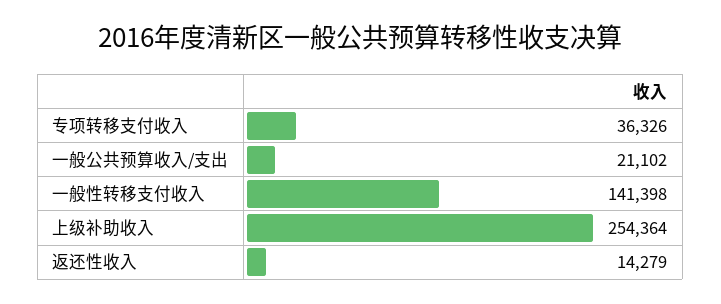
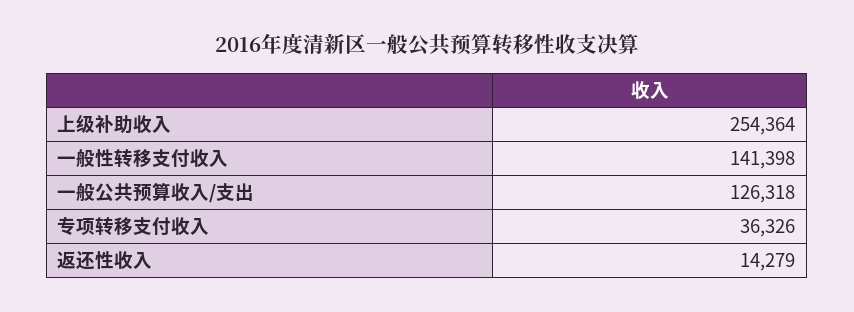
  {
    "专项转移支付收入": 36326,
-   "一般公共预算收入/支出": 21102,
+   "一般公共预算收入/支出": 126318,
    "一般性转移支付收入": 141398,
    "上级补助收入": 254364,
    "返还性收入": 14279
  }

